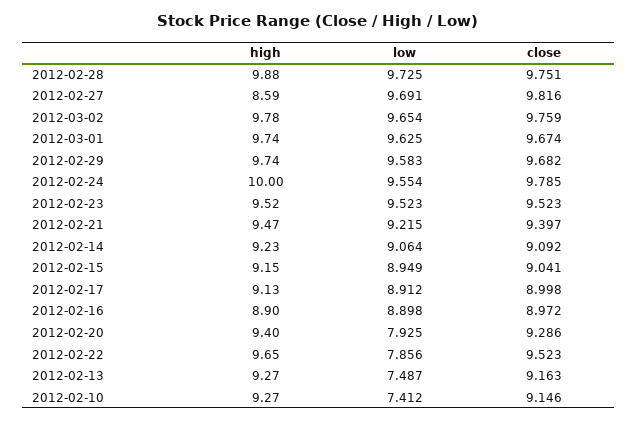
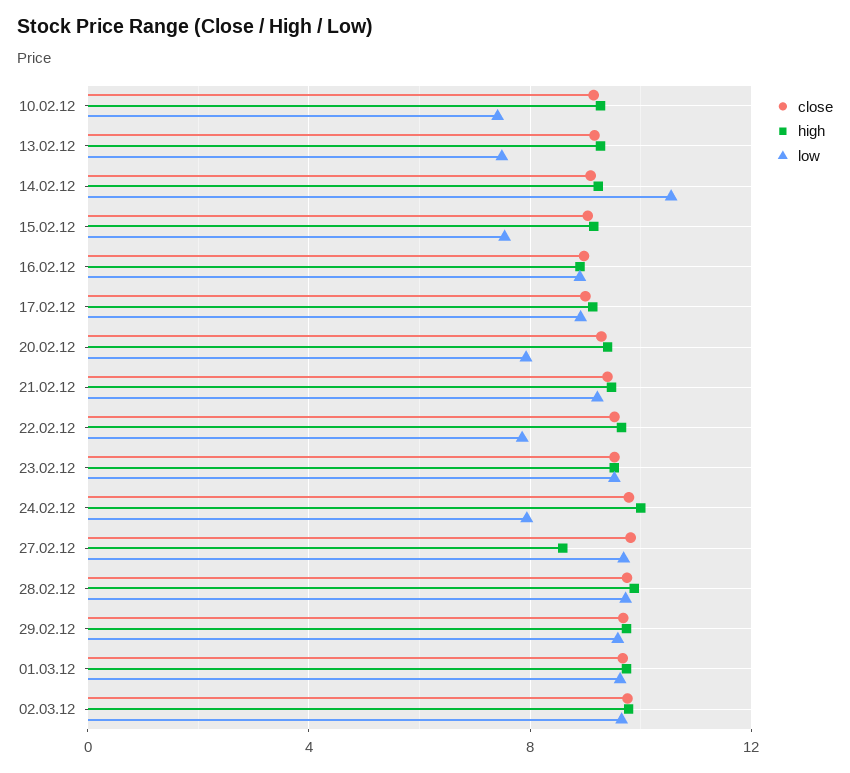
  {
    "high": {
      "2012-02-28": 9.88,
      "2012-02-27": 8.59,
      "2012-03-02": 9.78,
      "2012-03-01": 9.74,
      "2012-02-29": 9.74,
      "2012-02-24": 10,
      "2012-02-23": 9.52,
      "2012-02-21": 9.47,
      "2012-02-14": 9.23,
      "2012-02-15": 9.15,
      "2012-02-17": 9.13,
      "2012-02-16": 8.9,
      "2012-02-20": 9.4,
      "2012-02-22": 9.65,
      "2012-02-13": 9.27,
      "2012-02-10": 9.27
    },
    "low": {
      "2012-02-28": 9.725,
      "2012-02-27": 9.691,
      "2012-03-02": 9.654,
      "2012-03-01": 9.625,
      "2012-02-29": 9.583,
-     "2012-02-24": 9.554,
+     "2012-02-24": 8,
      "2012-02-23": 9.523,
      "2012-02-21": 9.215,
-     "2012-02-14": 9.064,
+     "2012-02-14": 10.5,
-     "2012-02-15": 8.949,
+     "2012-02-15": 7.5,
      "2012-02-17": 8.912,
      "2012-02-16": 8.898,
      "2012-02-20": 7.925,
      "2012-02-22": 7.856,
      "2012-02-13": 7.487,
      "2012-02-10": 7.412
    },
    "close": {
      "2012-02-28": 9.751,
      "2012-02-27": 9.816,
      "2012-03-02": 9.759,
      "2012-03-01": 9.674,
      "2012-02-29": 9.682,
      "2012-02-24": 9.785,
      "2012-02-23": 9.523,
      "2012-02-21": 9.397,
      "2012-02-14": 9.092,
      "2012-02-15": 9.041,
      "2012-02-17": 8.998,
      "2012-02-16": 8.972,
      "2012-02-20": 9.286,
      "2012-02-22": 9.523,
      "2012-02-13": 9.163,
      "2012-02-10": 9.146
    }
  }

